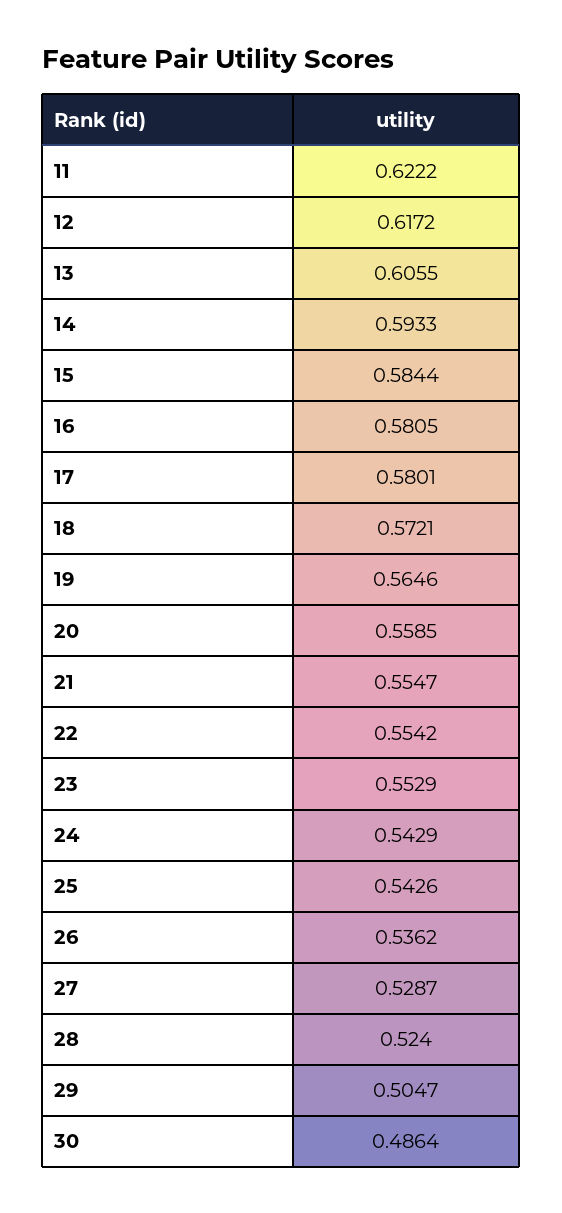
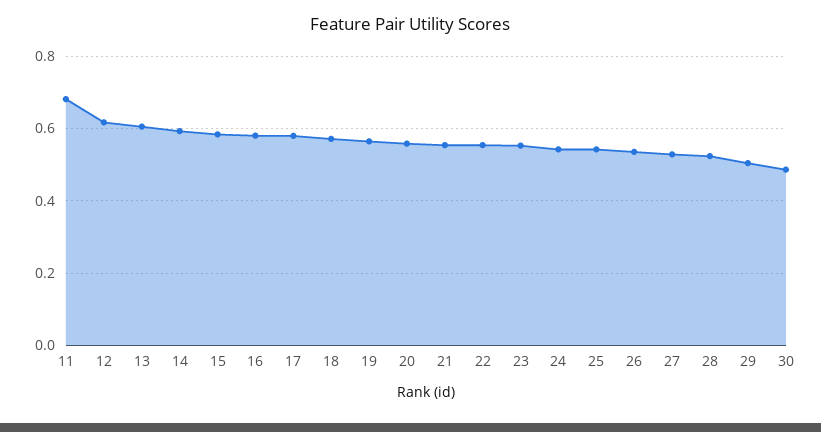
  {
-   "11": 0.6222,
+   "11": 0.68,
    "12": 0.6172,
    "13": 0.6055,
    "14": 0.5933,
    "15": 0.5844,
    "16": 0.5805,
    "17": 0.5801,
    "18": 0.5721,
    "19": 0.5646,
    "20": 0.5585,
    "21": 0.5547,
    "22": 0.5542,
    "23": 0.5529,
    "24": 0.5429,
    "25": 0.5426,
    "26": 0.5362,
    "27": 0.5287,
    "28": 0.524,
    "29": 0.5047,
    "30": 0.4864
  }

